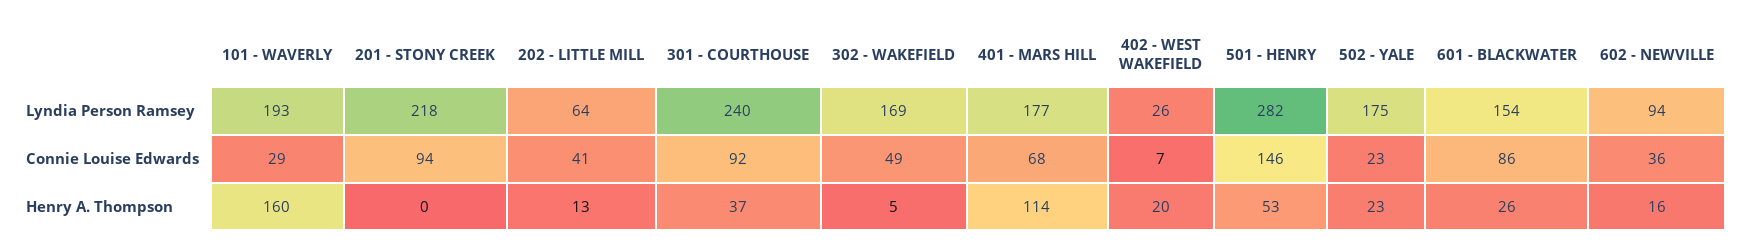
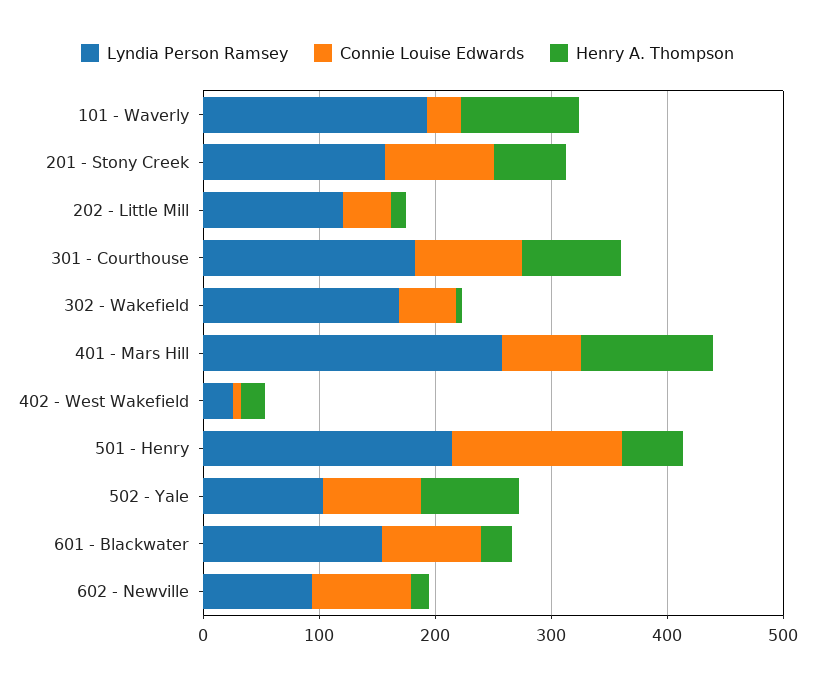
  {
    "Lyndia Person Ramsey": {
      "101 - WAVERLY": 193,
-     "201 - STONY CREEK": 218,
+     "201 - STONY CREEK": 160,
-     "202 - LITTLE MILL": 64,
+     "202 - LITTLE MILL": 120,
-     "301 - COURTHOUSE": 240,
+     "301 - COURTHOUSE": 180,
      "302 - WAKEFIELD": 169,
-     "401 - MARS HILL": 177,
+     "401 - MARS HILL": 260,
      "402 - WEST WAKEFIELD": 26,
-     "501 - HENRY": 282,
+     "501 - HENRY": 220,
-     "502 - YALE": 175,
+     "502 - YALE": 100,
      "601 - BLACKWATER": 154,
      "602 - NEWVILLE": 94
    },
    "Connie Louise Edwards": {
      "101 - WAVERLY": 29,
      "201 - STONY CREEK": 94,
      "202 - LITTLE MILL": 41,
      "301 - COURTHOUSE": 92,
      "302 - WAKEFIELD": 49,
      "401 - MARS HILL": 68,
      "402 - WEST WAKEFIELD": 7,
      "501 - HENRY": 146,
-     "502 - YALE": 23,
+     "502 - YALE": 80,
      "601 - BLACKWATER": 86,
-     "602 - NEWVILLE": 36
+     "602 - NEWVILLE": 80
    },
    "Henry A. Thompson": {
-     "101 - WAVERLY": 160,
+     "101 - WAVERLY": 100,
-     "201 - STONY CREEK": 0,
+     "201 - STONY CREEK": 60,
      "202 - LITTLE MILL": 13,
-     "301 - COURTHOUSE": 37,
+     "301 - COURTHOUSE": 80,
      "302 - WAKEFIELD": 5,
      "401 - MARS HILL": 114,
      "402 - WEST WAKEFIELD": 20,
      "501 - HENRY": 53,
-     "502 - YALE": 23,
+     "502 - YALE": 80,
      "601 - BLACKWATER": 26,
      "602 - NEWVILLE": 16
    }
  }

